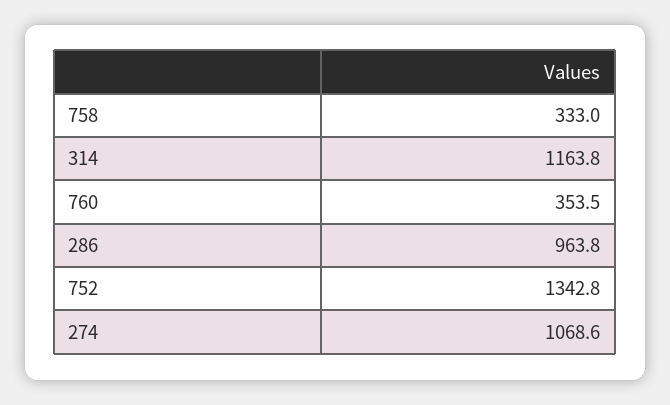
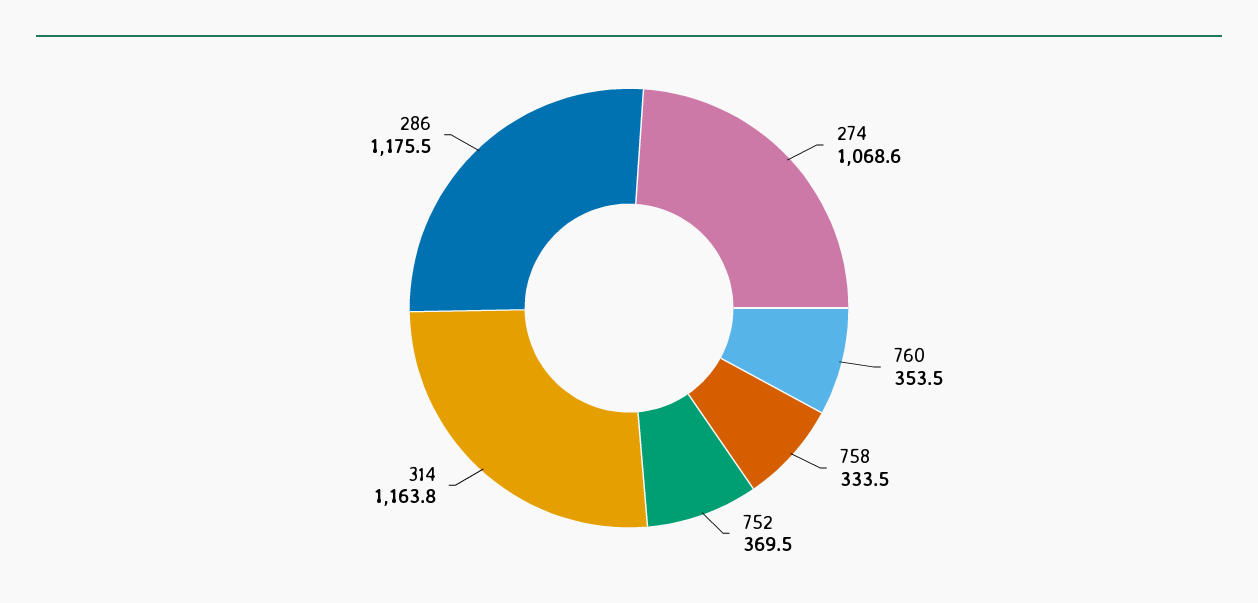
  {
-   "758": 333,
+   "758": 333.5,
    "314": 1163.8,
    "760": 353.5,
-   "286": 963.8,
+   "286": 1175.5,
-   "752": 1342.8,
+   "752": 369.5,
    "274": 1068.6
  }

